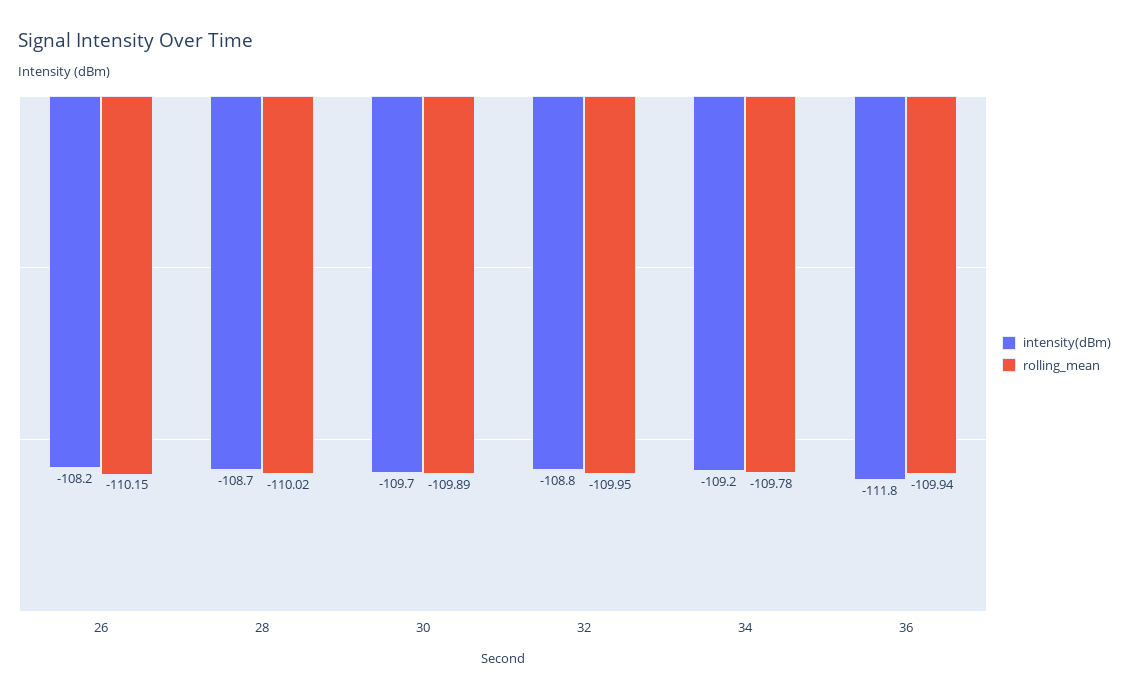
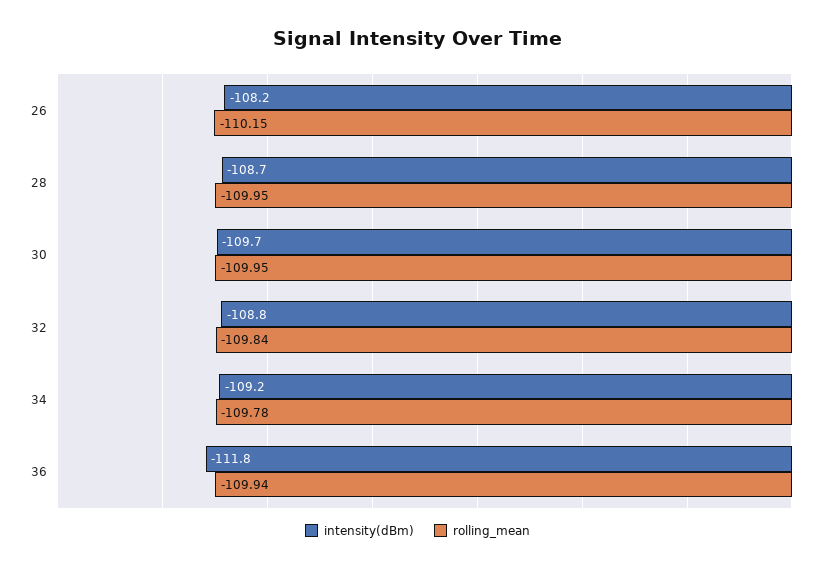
  {
    "intensity(dBm)": {
      "26": -108.2,
      "28": -108.7,
      "30": -109.7,
      "32": -108.8,
      "34": -109.2,
      "36": -111.8
    },
    "rolling_mean": {
      "26": -110.15,
-     "28": -110.02,
+     "28": -109.95,
-     "30": -109.89,
+     "30": -109.95,
-     "32": -109.95,
+     "32": -109.84,
      "34": -109.78,
      "36": -109.94
    }
  }

